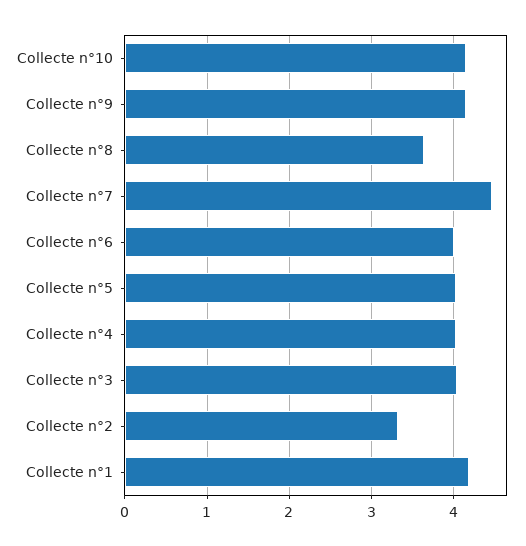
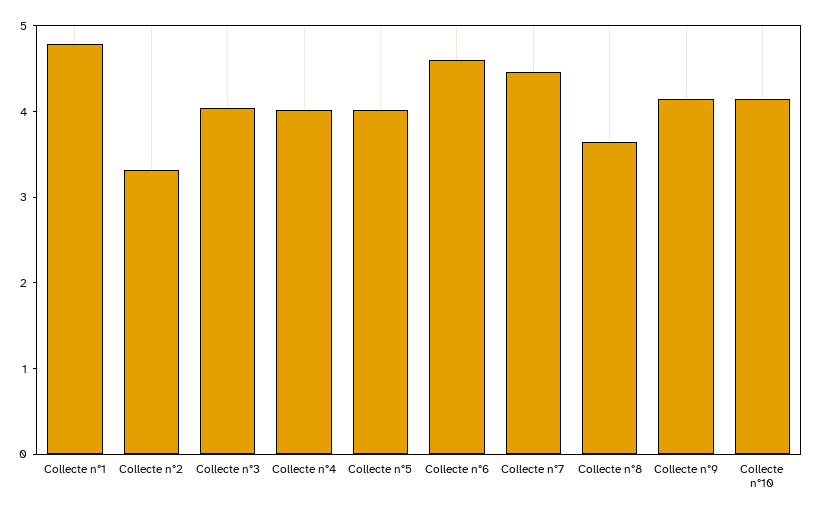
  {
    "Collecte n°10": 4.1,
    "Collecte n°9": 4.1,
    "Collecte n°8": 3.6,
    "Collecte n°7": 4.5,
-   "Collecte n°6": 4,
+   "Collecte n°6": 4.6,
    "Collecte n°5": 4,
    "Collecte n°4": 4,
    "Collecte n°3": 4,
    "Collecte n°2": 3.3,
-   "Collecte n°1": 4.2
+   "Collecte n°1": 4.8
  }

